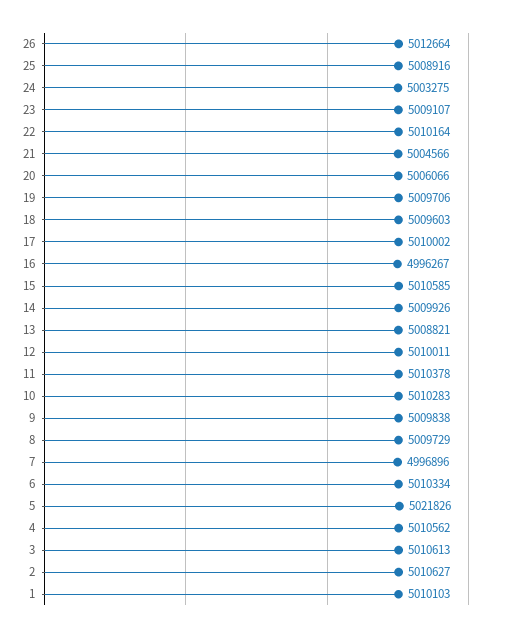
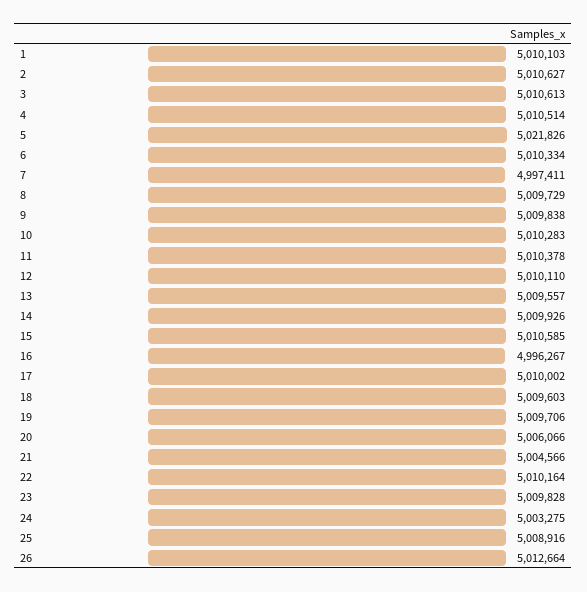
  {
    "26": 5012664,
    "25": 5008916,
    "24": 5003275,
-   "23": 5009107,
+   "23": 5009828,
    "22": 5010164,
    "21": 5004566,
    "20": 5006066,
    "19": 5009706,
    "18": 5009603,
    "17": 5010002,
    "16": 4996267,
    "15": 5010585,
    "14": 5009926,
-   "13": 5008821,
+   "13": 5009557,
-   "12": 5010011,
+   "12": 5010110,
    "11": 5010378,
    "10": 5010283,
    "9": 5009838,
    "8": 5009729,
-   "7": 4996896,
+   "7": 4997411,
    "6": 5010334,
    "5": 5021826,
-   "4": 5010562,
+   "4": 5010514,
    "3": 5010613,
    "2": 5010627,
    "1": 5010103
  }

